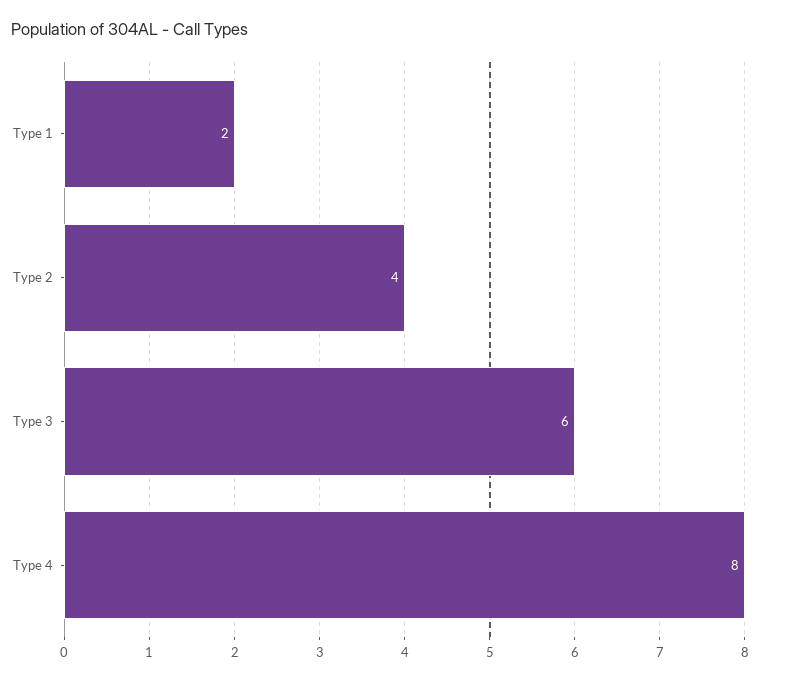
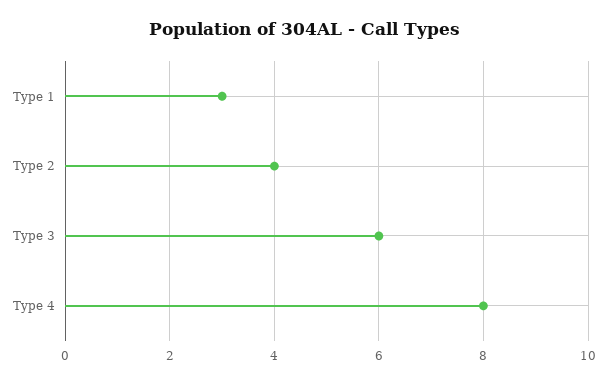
  {
-   "Type 1": 2,
+   "Type 1": 3,
    "Type 2": 4,
    "Type 3": 6,
    "Type 4": 8
  }

